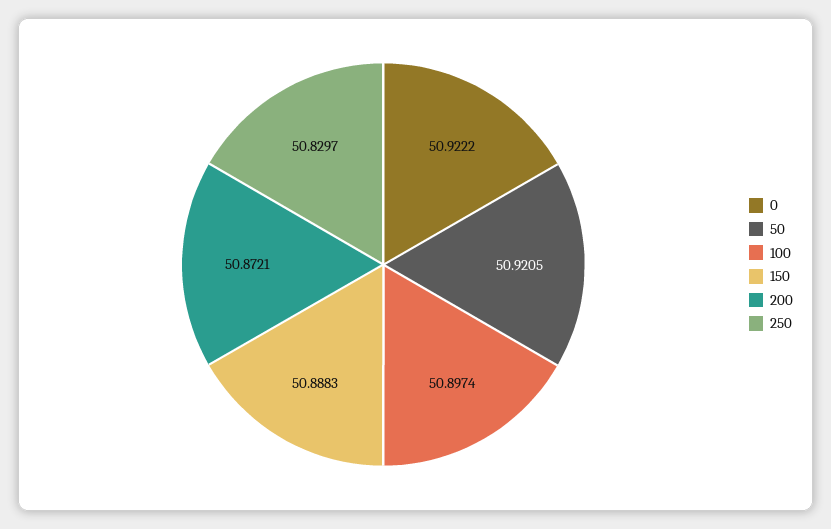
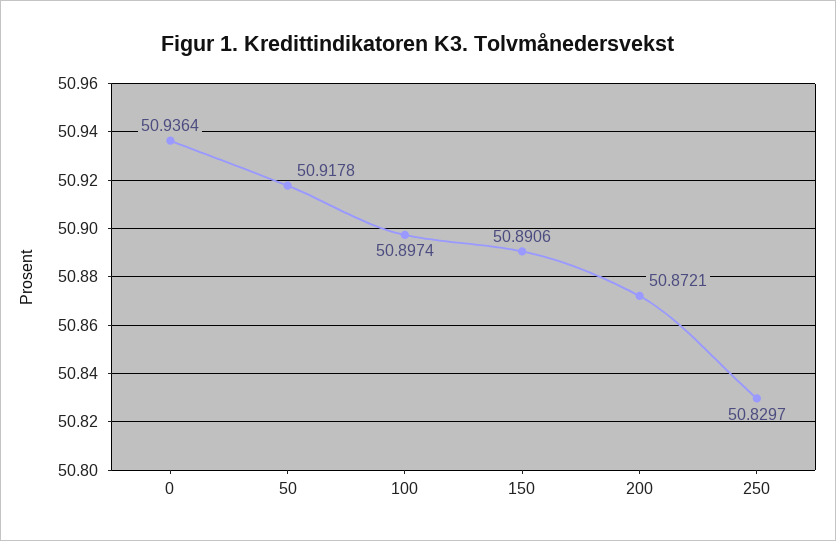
  {
-   "0": 50.9222,
+   "0": 50.9364,
-   "50": 50.9205,
+   "50": 50.9178,
    "100": 50.8974,
-   "150": 50.8883,
+   "150": 50.8906,
    "200": 50.8721,
    "250": 50.8297
  }

